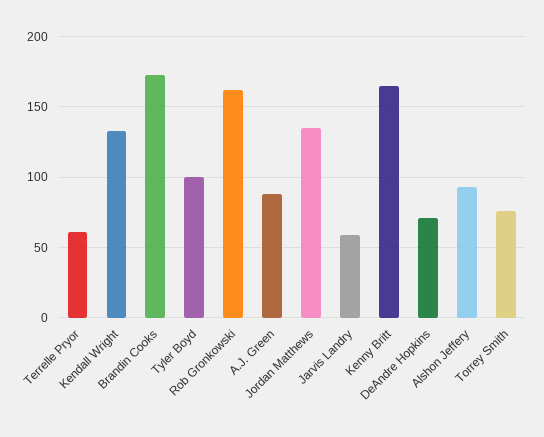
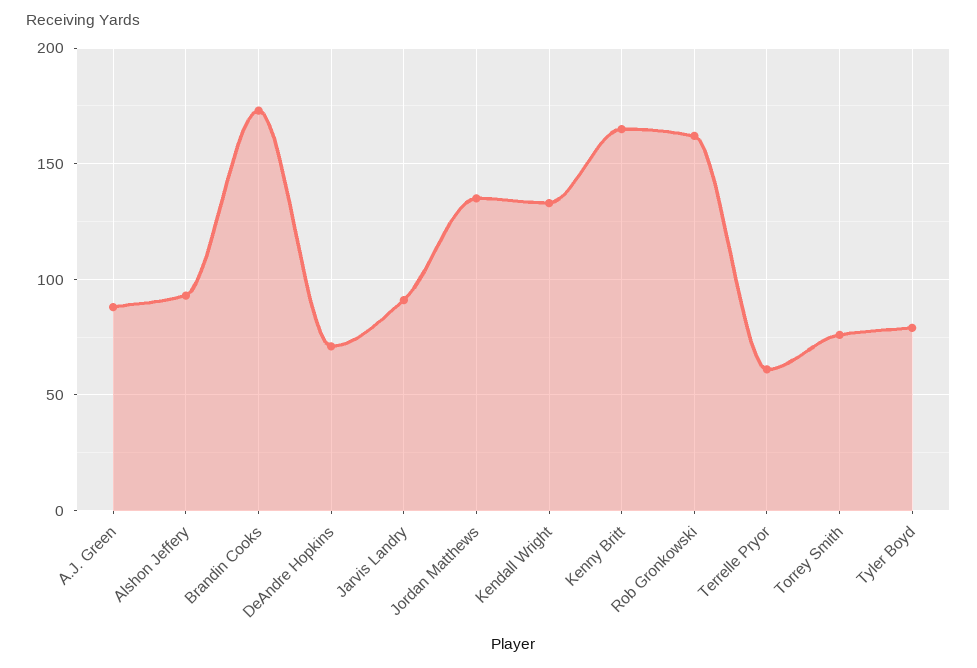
  {
    "Terrelle Pryor": 60,
    "Kendall Wright": 135,
    "Brandin Cooks": 175,
-   "Tyler Boyd": 100,
+   "Tyler Boyd": 80,
    "Rob Gronkowski": 160,
    "A.J. Green": 90,
    "Jordan Matthews": 135,
-   "Jarvis Landry": 60,
+   "Jarvis Landry": 90,
    "Kenny Britt": 165,
    "DeAndre Hopkins": 70,
    "Alshon Jeffery": 95,
    "Torrey Smith": 75
  }

